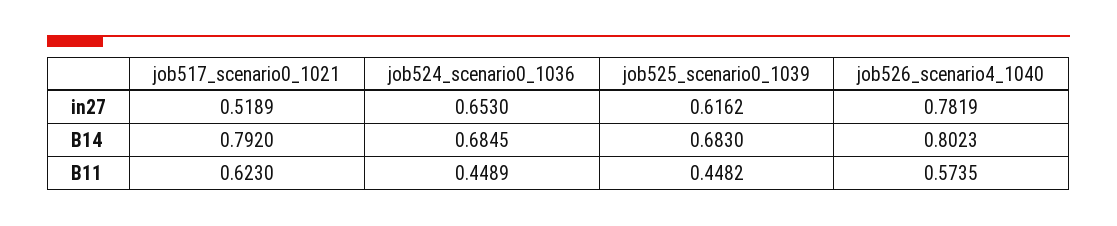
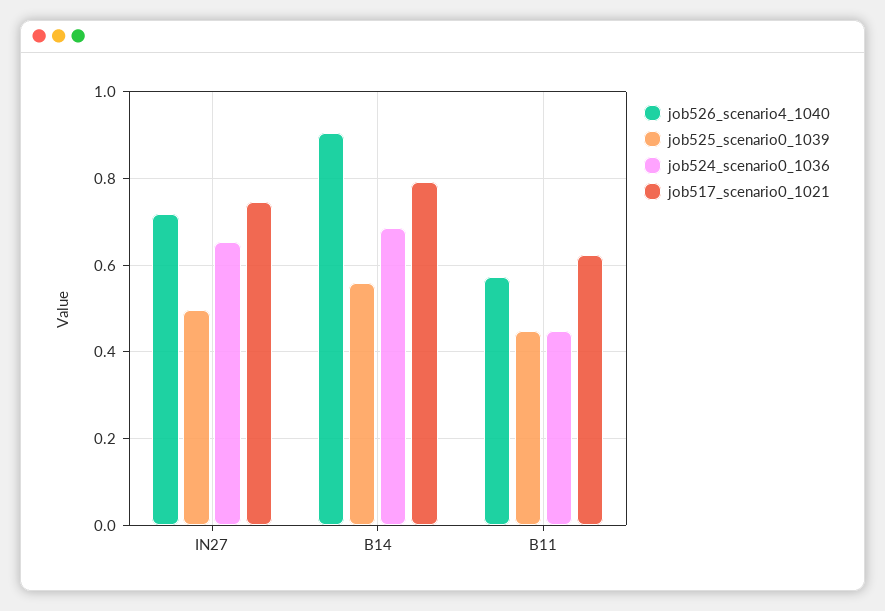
  {
    "job517_scenario0_1021": {
-     "in27": 0.5189,
+     "in27": 0.74,
      "B14": 0.792,
      "B11": 0.623
    },
    "job524_scenario0_1036": {
      "in27": 0.653,
      "B14": 0.6845,
      "B11": 0.4489
    },
    "job525_scenario0_1039": {
-     "in27": 0.6162,
+     "in27": 0.5,
-     "B14": 0.683,
+     "B14": 0.56,
      "B11": 0.4482
    },
    "job526_scenario4_1040": {
-     "in27": 0.7819,
+     "in27": 0.72,
-     "B14": 0.8023,
+     "B14": 0.9,
      "B11": 0.5735
    }
  }

